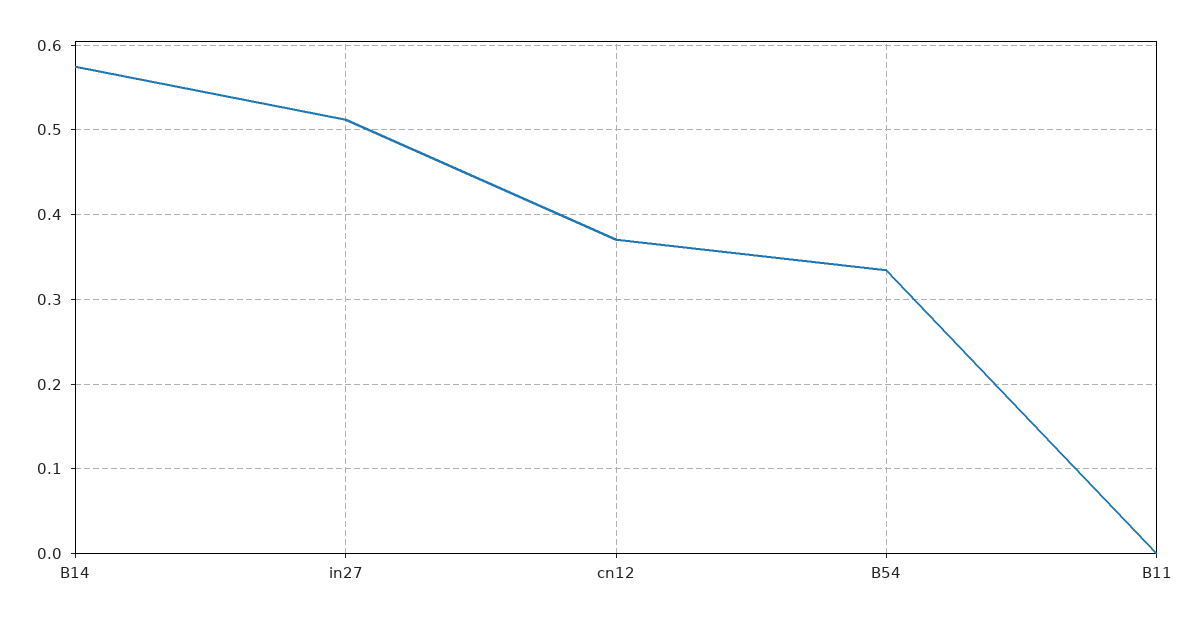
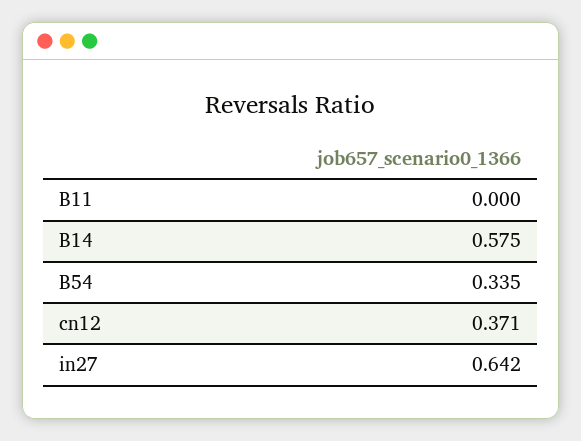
  {
    "B14": 0.575,
-   "in27": 0.51,
+   "in27": 0.642,
    "cn12": 0.371,
    "B54": 0.335,
    "B11": 0
  }

